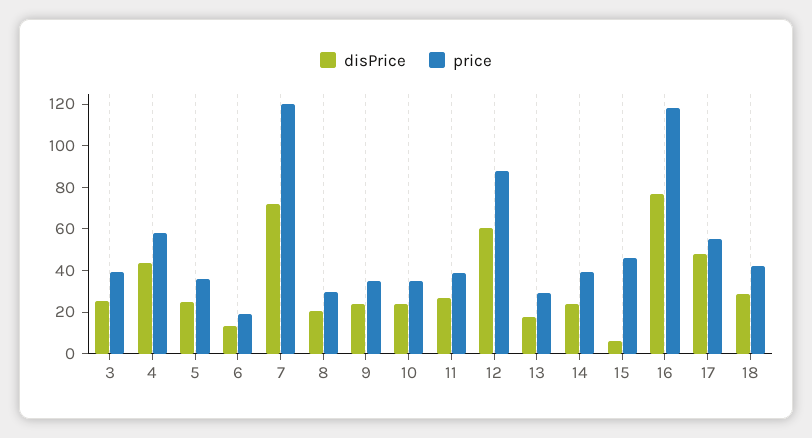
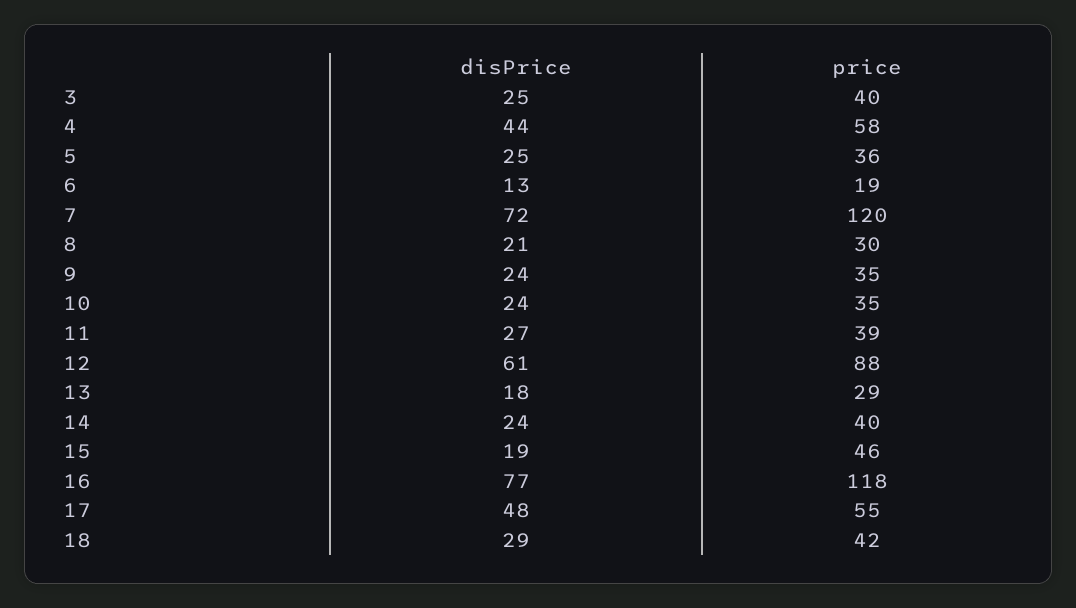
  {
    "disPrice": {
      "3": 25,
      "4": 44,
      "5": 25,
      "6": 13,
      "7": 72,
      "8": 21,
      "9": 24,
      "10": 24,
      "11": 27,
      "12": 61,
      "13": 18,
      "14": 24,
-     "15": 5,
+     "15": 19,
      "16": 77,
      "17": 48,
      "18": 29
    },
    "price": {
      "3": 40,
      "4": 58,
      "5": 36,
      "6": 19,
      "7": 120,
      "8": 30,
      "9": 35,
      "10": 35,
      "11": 39,
      "12": 88,
      "13": 29,
      "14": 40,
      "15": 46,
      "16": 118,
      "17": 55,
      "18": 42
    }
  }

